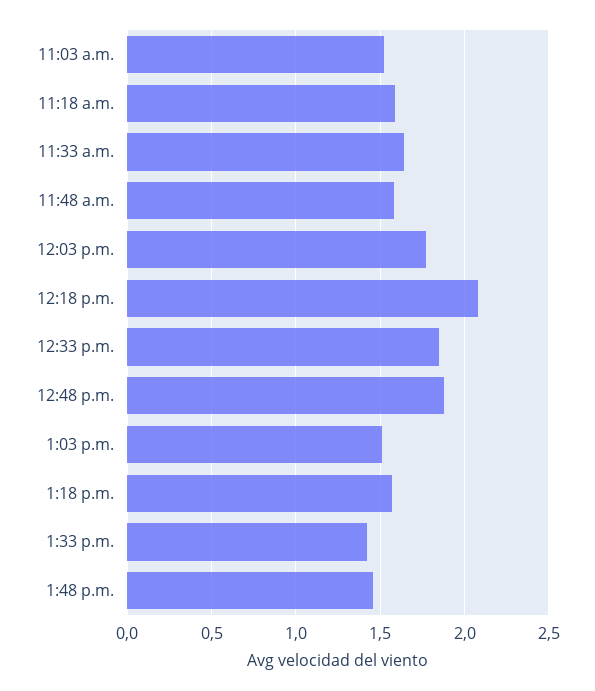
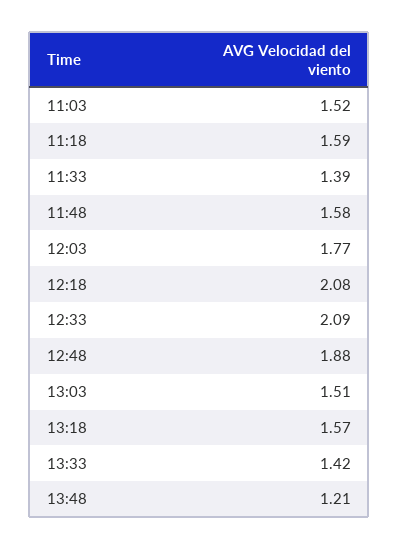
  {
    "11:03 a.m.": 1.52,
    "11:18 a.m.": 1.59,
-   "11:33 a.m.": 1.65,
+   "11:33 a.m.": 1.39,
    "11:48 a.m.": 1.58,
    "12:03 p.m.": 1.77,
    "12:18 p.m.": 2.08,
-   "12:33 p.m.": 1.85,
+   "12:33 p.m.": 2.09,
    "12:48 p.m.": 1.88,
    "1:03 p.m.": 1.51,
    "1:18 p.m.": 1.57,
    "1:33 p.m.": 1.42,
-   "1:48 p.m.": 1.45
+   "1:48 p.m.": 1.21
  }

